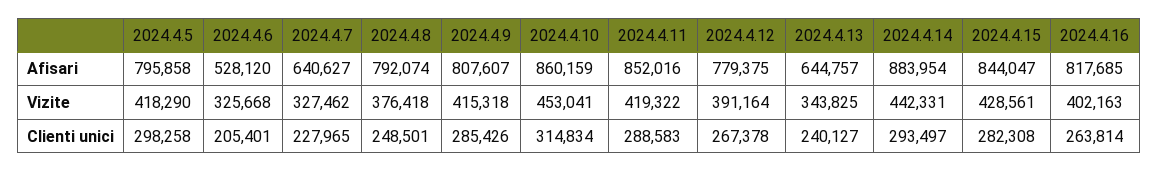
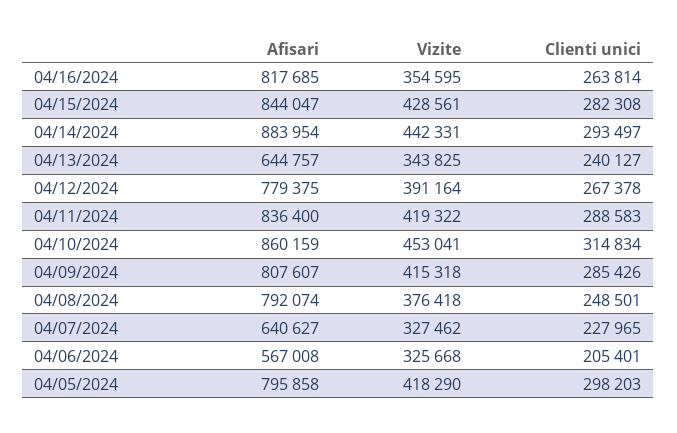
  {
    "2024.4.5": {
      "Afisari": 795858,
      "Vizite": 418290,
-     "Clienti unici": 298258
+     "Clienti unici": 298203
    },
    "2024.4.6": {
-     "Afisari": 528120,
+     "Afisari": 567008,
      "Vizite": 325668,
      "Clienti unici": 205401
    },
    "2024.4.7": {
      "Afisari": 640627,
      "Vizite": 327462,
      "Clienti unici": 227965
    },
    "2024.4.8": {
      "Afisari": 792074,
      "Vizite": 376418,
      "Clienti unici": 248501
    },
    "2024.4.9": {
      "Afisari": 807607,
      "Vizite": 415318,
      "Clienti unici": 285426
    },
    "2024.4.10": {
      "Afisari": 860159,
      "Vizite": 453041,
      "Clienti unici": 314834
    },
    "2024.4.11": {
-     "Afisari": 852016,
+     "Afisari": 836400,
      "Vizite": 419322,
      "Clienti unici": 288583
    },
    "2024.4.12": {
      "Afisari": 779375,
      "Vizite": 391164,
      "Clienti unici": 267378
    },
    "2024.4.13": {
      "Afisari": 644757,
      "Vizite": 343825,
      "Clienti unici": 240127
    },
    "2024.4.14": {
      "Afisari": 883954,
      "Vizite": 442331,
      "Clienti unici": 293497
    },
    "2024.4.15": {
      "Afisari": 844047,
      "Vizite": 428561,
      "Clienti unici": 282308
    },
    "2024.4.16": {
      "Afisari": 817685,
-     "Vizite": 402163,
+     "Vizite": 354595,
      "Clienti unici": 263814
    }
  }

